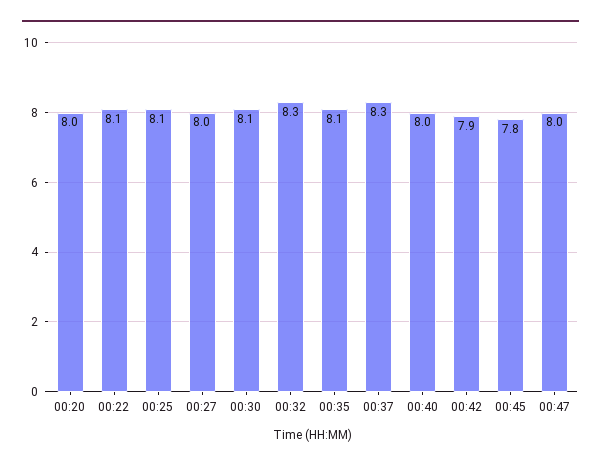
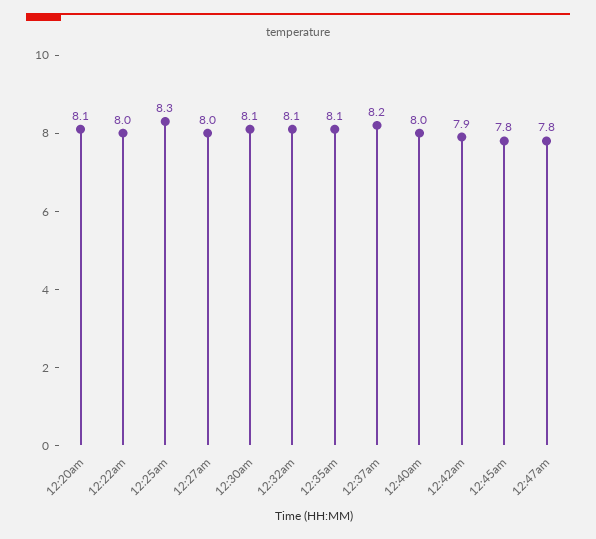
  {
-   "00:20": 8,
+   "00:20": 8.1,
-   "00:22": 8.1,
+   "00:22": 8,
-   "00:25": 8.1,
+   "00:25": 8.3,
    "00:27": 8,
    "00:30": 8.1,
-   "00:32": 8.3,
+   "00:32": 8.1,
    "00:35": 8.1,
-   "00:37": 8.3,
+   "00:37": 8.2,
    "00:40": 8,
    "00:42": 7.9,
    "00:45": 7.8,
-   "00:47": 8
+   "00:47": 7.8
  }

